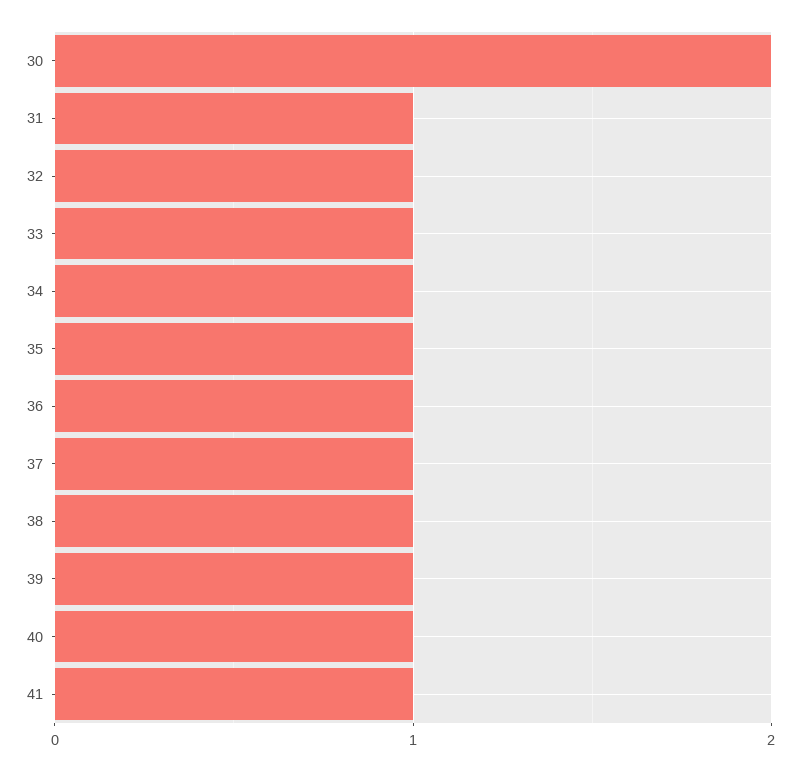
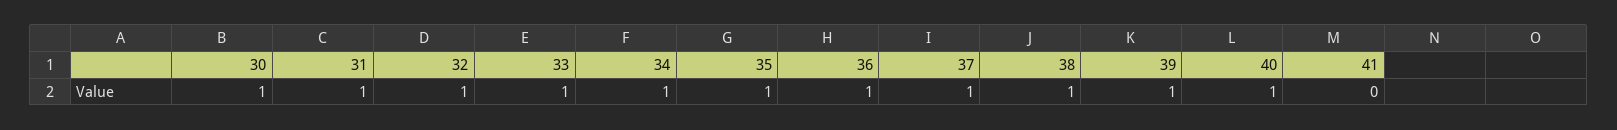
  {
-   "30": 2,
+   "30": 1,
    "31": 1,
    "32": 1,
    "33": 1,
    "34": 1,
    "35": 1,
    "36": 1,
    "37": 1,
    "38": 1,
    "39": 1,
    "40": 1,
-   "41": 1
+   "41": 0
  }

